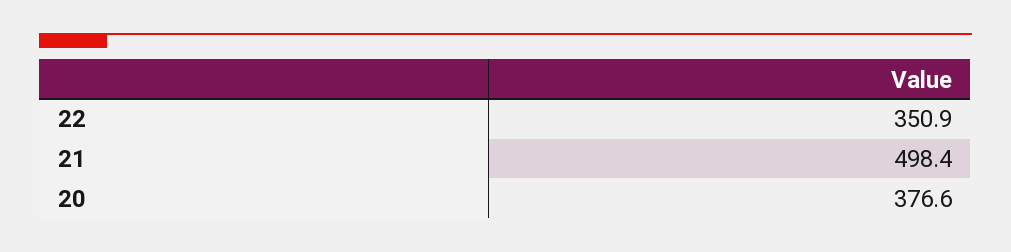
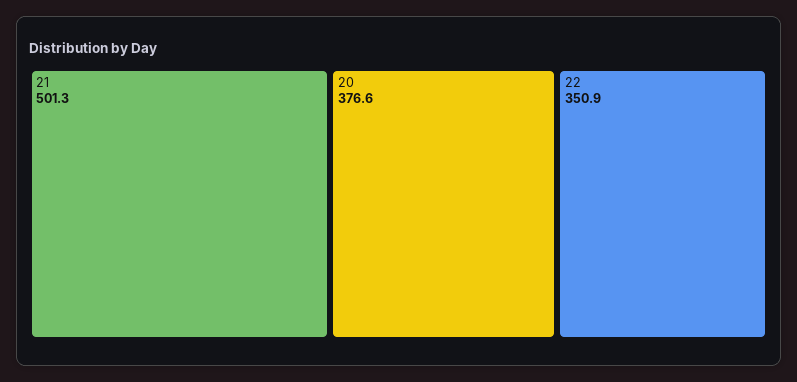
  {
    "22": 350.9,
-   "21": 498.4,
+   "21": 501.3,
    "20": 376.6
  }

